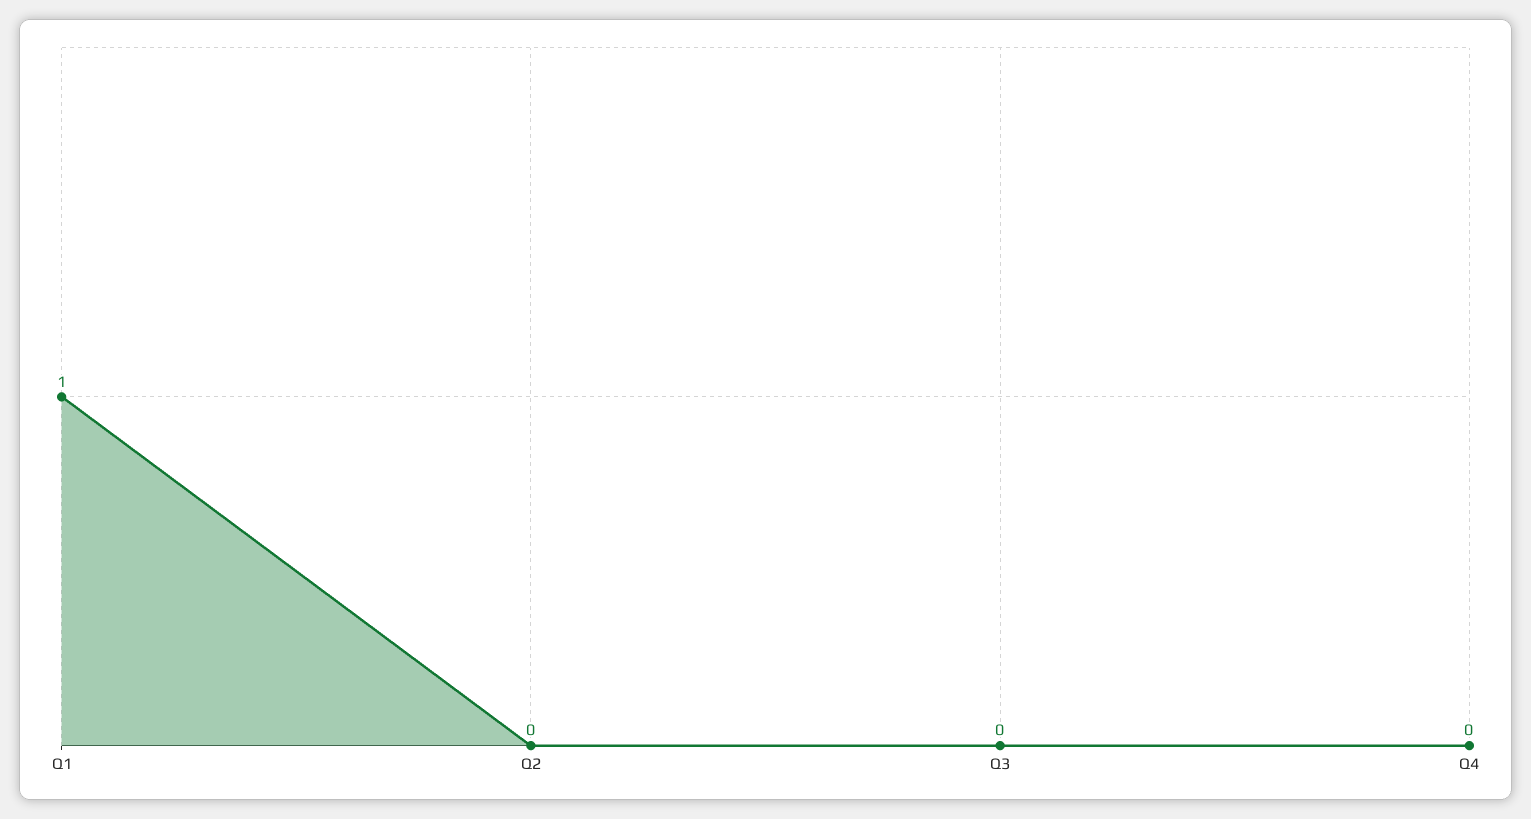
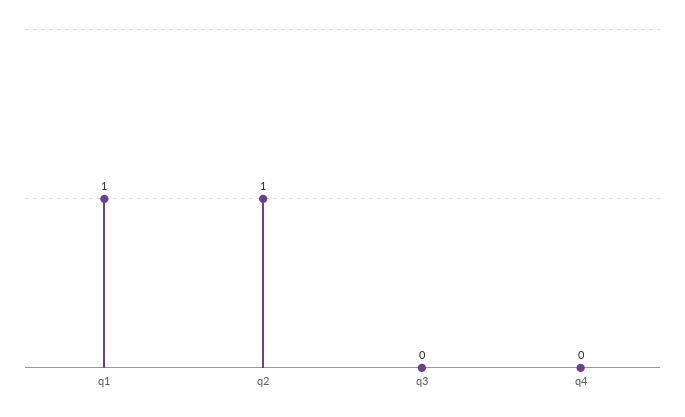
  {
    "Q1": 1,
-   "Q2": 0,
+   "Q2": 1,
    "Q3": 0,
    "Q4": 0
  }

